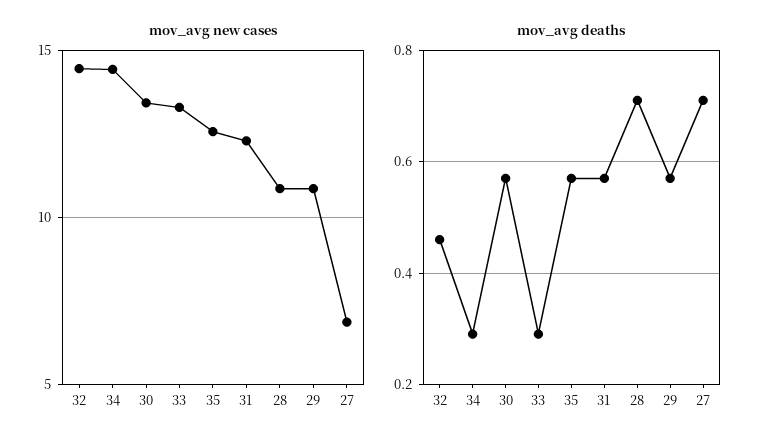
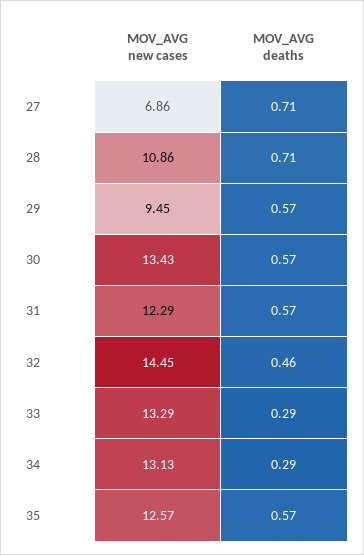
  {
    "mov_avg new cases": {
      "32": 14.45,
-     "34": 14.5,
+     "34": 13.13,
      "30": 13.43,
      "33": 13.29,
      "35": 12.57,
      "31": 12.29,
      "28": 10.86,
-     "29": 11,
+     "29": 9.45,
      "27": 6.86
    },
    "mov_avg deaths": {
      "32": 0.46,
      "34": 0.29,
      "30": 0.57,
      "33": 0.29,
      "35": 0.57,
      "31": 0.57,
      "28": 0.71,
      "29": 0.57,
      "27": 0.71
    }
  }

